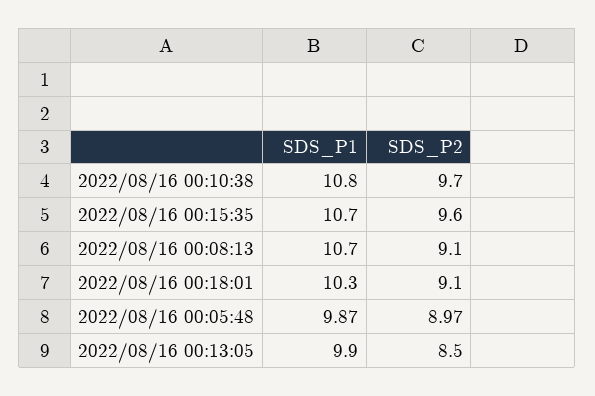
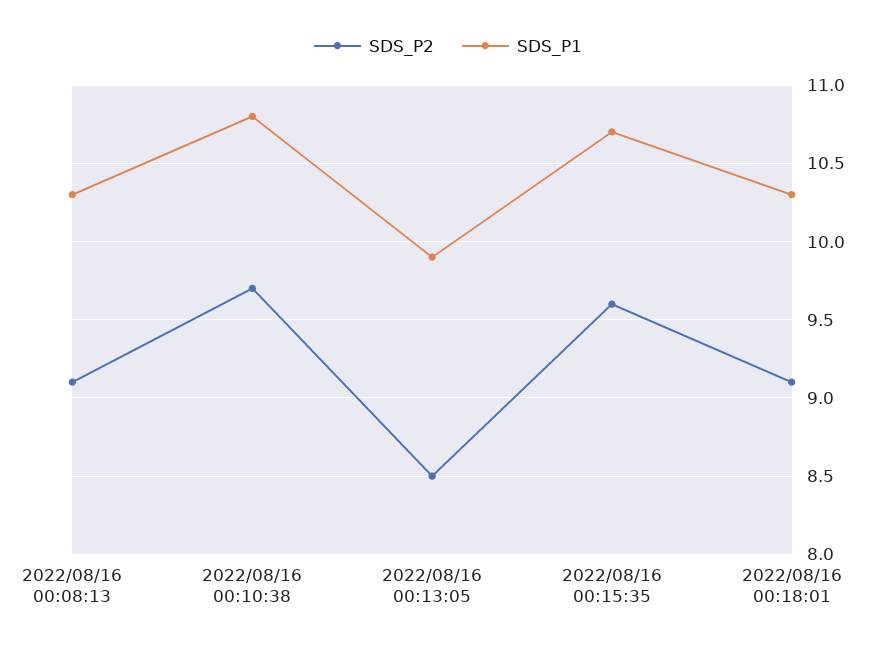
  {
    "SDS_P1": {
      "2022/08/16 00:10:38": 10.8,
      "2022/08/16 00:15:35": 10.7,
-     "2022/08/16 00:08:13": 10.7,
+     "2022/08/16 00:08:13": 10.3,
      "2022/08/16 00:18:01": 10.3,
-     "2022/08/16 00:05:48": 9.87,
      "2022/08/16 00:13:05": 9.9
    },
    "SDS_P2": {
      "2022/08/16 00:10:38": 9.7,
      "2022/08/16 00:15:35": 9.6,
      "2022/08/16 00:08:13": 9.1,
      "2022/08/16 00:18:01": 9.1,
-     "2022/08/16 00:05:48": 8.97,
      "2022/08/16 00:13:05": 8.5
    }
  }

